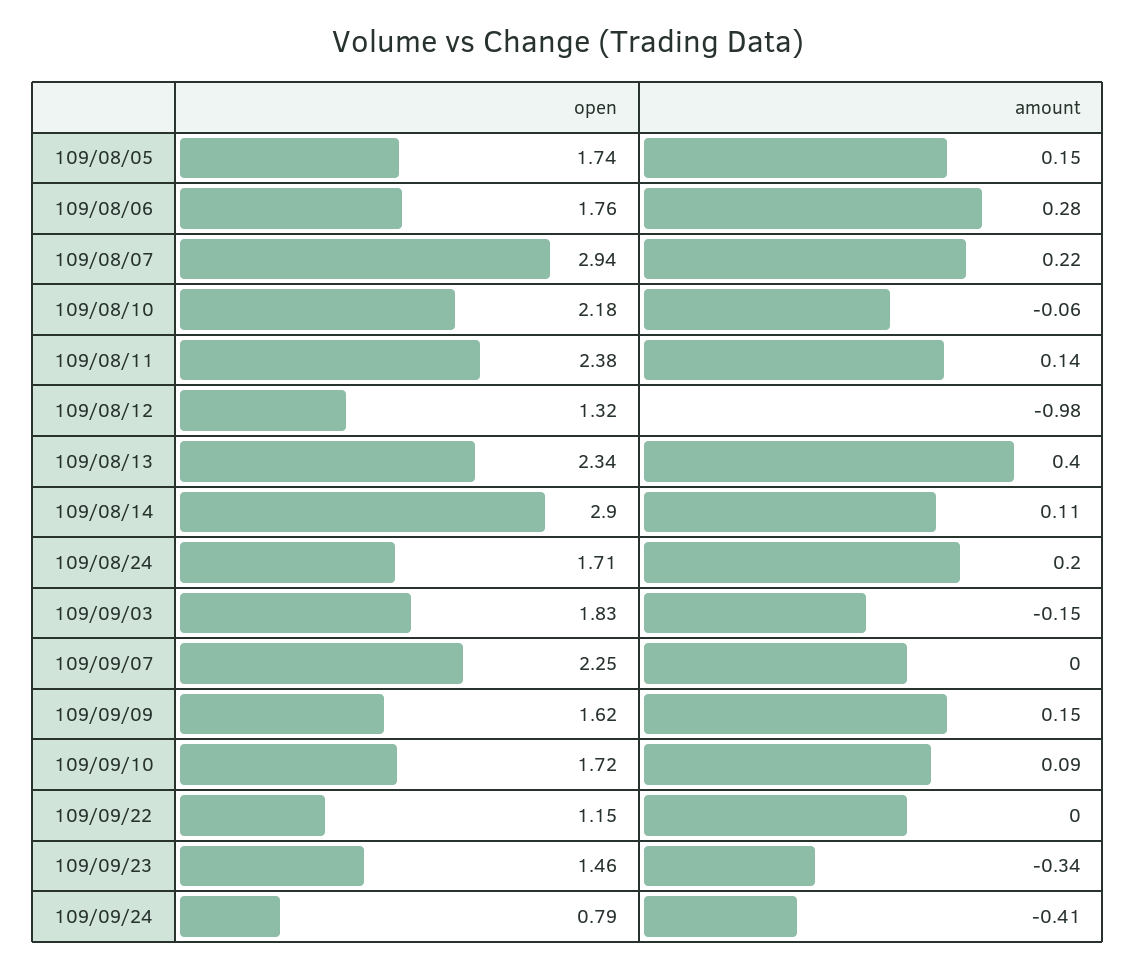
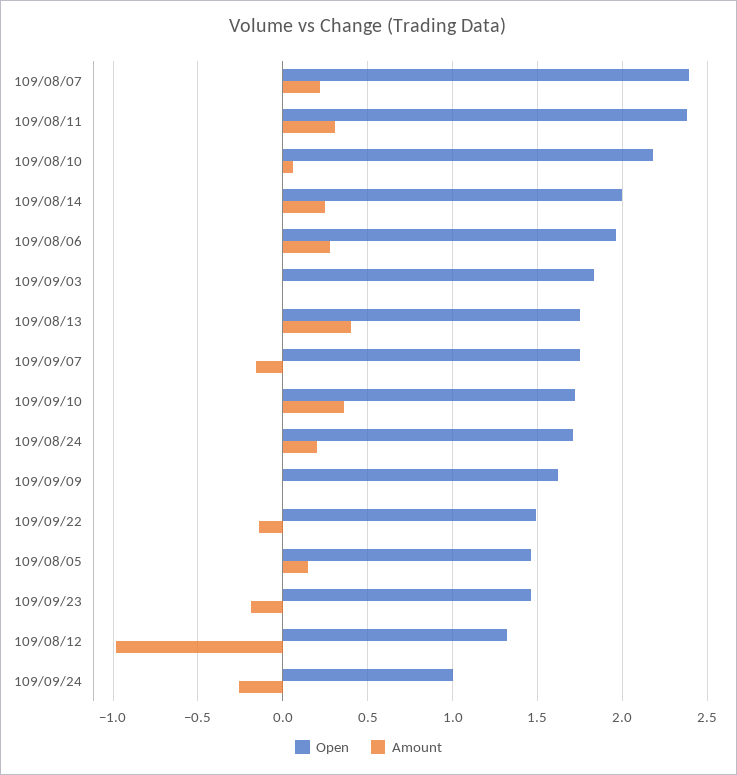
  {
    "open": {
-     "109/08/05": 1.74,
+     "109/08/05": 1.45,
-     "109/08/06": 1.76,
+     "109/08/06": 1.95,
-     "109/08/07": 2.94,
+     "109/08/07": 2.4,
      "109/08/10": 2.18,
      "109/08/11": 2.38,
      "109/08/12": 1.32,
-     "109/08/13": 2.34,
+     "109/08/13": 1.75,
-     "109/08/14": 2.9,
+     "109/08/14": 2,
      "109/08/24": 1.71,
      "109/09/03": 1.83,
-     "109/09/07": 2.25,
+     "109/09/07": 1.75,
      "109/09/09": 1.62,
      "109/09/10": 1.72,
-     "109/09/22": 1.15,
+     "109/09/22": 1.5,
      "109/09/23": 1.46,
-     "109/09/24": 0.79
+     "109/09/24": 1
    },
    "amount": {
      "109/08/05": 0.15,
      "109/08/06": 0.28,
      "109/08/07": 0.22,
-     "109/08/10": -0.06,
+     "109/08/10": 0.05,
-     "109/08/11": 0.14,
+     "109/08/11": 0.3,
      "109/08/12": -0.98,
      "109/08/13": 0.4,
-     "109/08/14": 0.11,
+     "109/08/14": 0.25,
      "109/08/24": 0.2,
-     "109/09/03": -0.15,
+     "109/09/03": 0,
-     "109/09/07": 0,
+     "109/09/07": -0.15,
-     "109/09/09": 0.15,
+     "109/09/09": 0,
-     "109/09/10": 0.09,
+     "109/09/10": 0.35,
-     "109/09/22": 0,
+     "109/09/22": -0.15,
-     "109/09/23": -0.34,
+     "109/09/23": -0.2,
-     "109/09/24": -0.41
+     "109/09/24": -0.25
    }
  }

